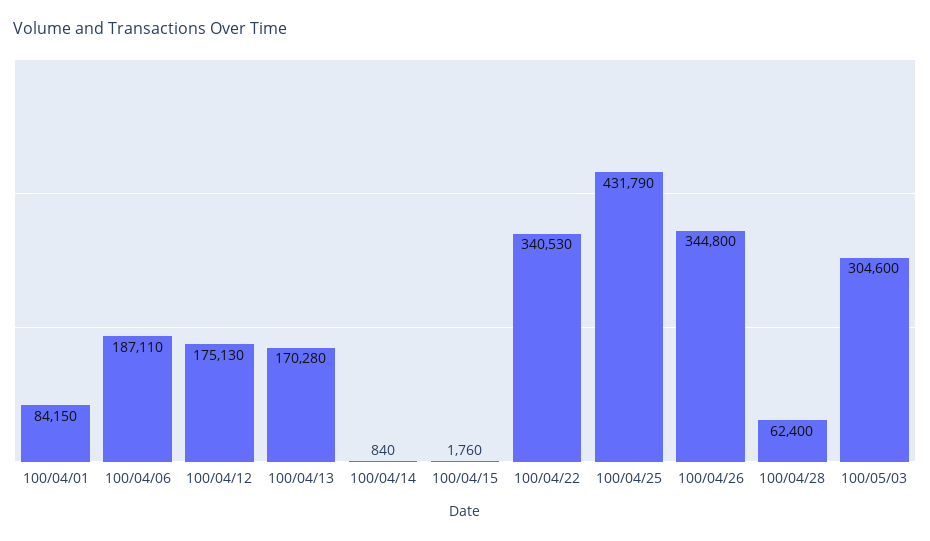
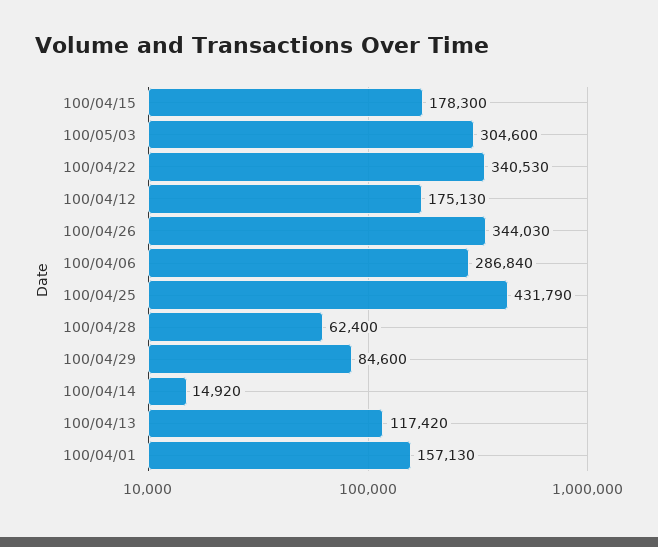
  {
-   "100/04/01": 84150,
+   "100/04/01": 157130,
-   "100/04/06": 187110,
+   "100/04/06": 286840,
    "100/04/12": 175130,
-   "100/04/13": 170280,
+   "100/04/13": 117420,
-   "100/04/14": 840,
+   "100/04/14": 14920,
-   "100/04/15": 1760,
+   "100/04/15": 178300,
    "100/04/22": 340530,
    "100/04/25": 431790,
-   "100/04/26": 344800,
+   "100/04/26": 344030,
    "100/04/28": 62400,
-   "100/05/03": 304600
+   "100/05/03": 304600,
+   "100/04/29": 84600
  }

